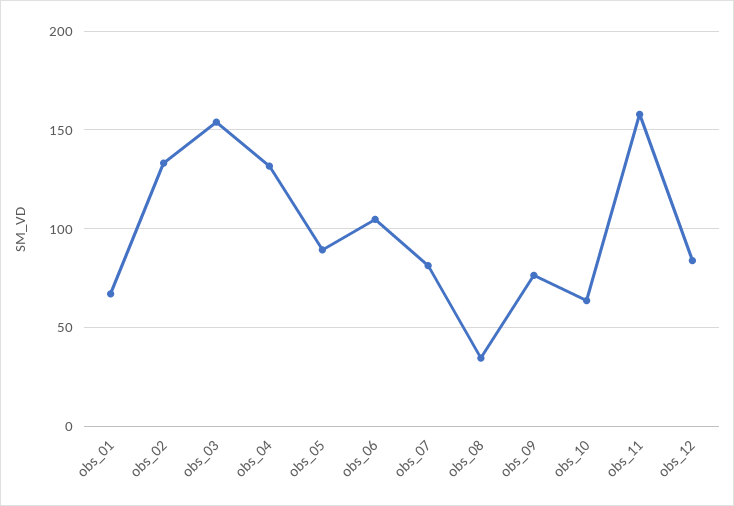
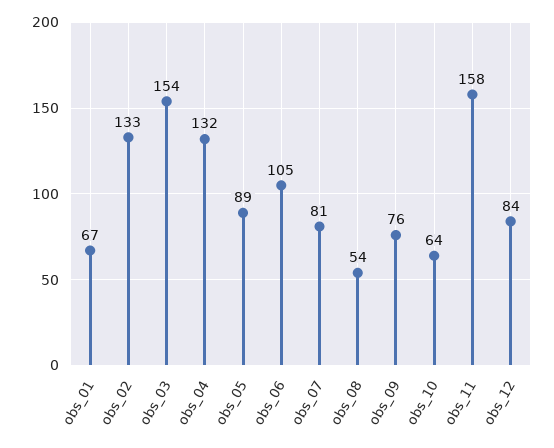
  {
    "obs_01": 67,
    "obs_02": 133,
    "obs_03": 154,
    "obs_04": 132,
    "obs_05": 89,
    "obs_06": 105,
    "obs_07": 81,
-   "obs_08": 35,
+   "obs_08": 54,
    "obs_09": 76,
    "obs_10": 64,
    "obs_11": 158,
    "obs_12": 84
  }

